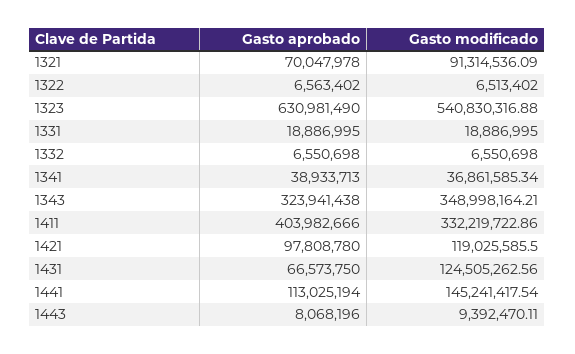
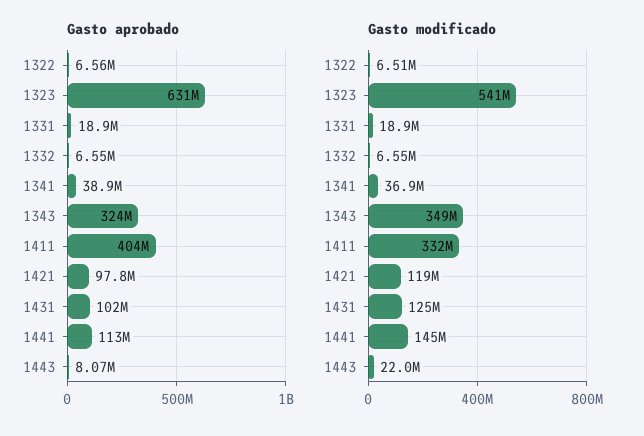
  {
    "Gasto aprobado": {
-     "1321": 70047978,
      "1322": 6563402,
      "1323": 630981490,
      "1331": 18886995,
      "1332": 6550698,
      "1341": 38933713,
      "1343": 323941438,
      "1411": 403982666,
      "1421": 97808780,
-     "1431": 66573750,
+     "1431": 102000000,
      "1441": 113025194,
      "1443": 8068196
    },
    "Gasto modificado": {
-     "1321": 91314536.09,
      "1322": 6513402,
      "1323": 540830316.88,
      "1331": 18886995,
      "1332": 6550698,
      "1341": 36861585.34,
      "1343": 348998164.21,
      "1411": 332219722.86,
      "1421": 119025585.5,
      "1431": 124505262.56,
      "1441": 145241417.54,
-     "1443": 9392470.11
+     "1443": 22000000
    }
  }

